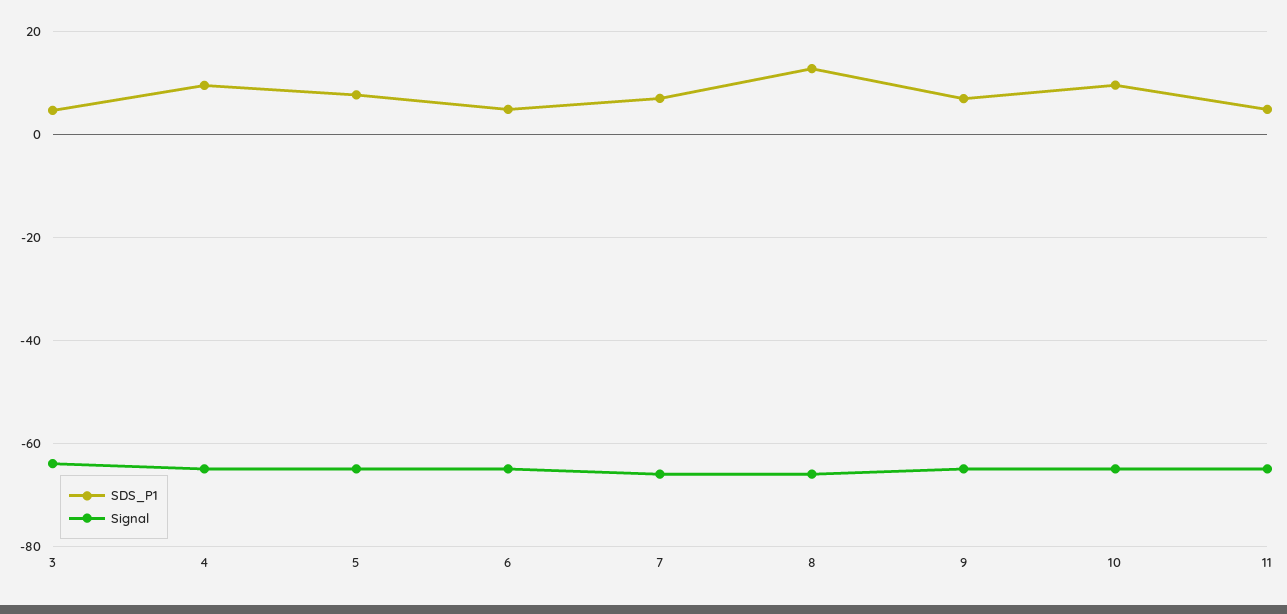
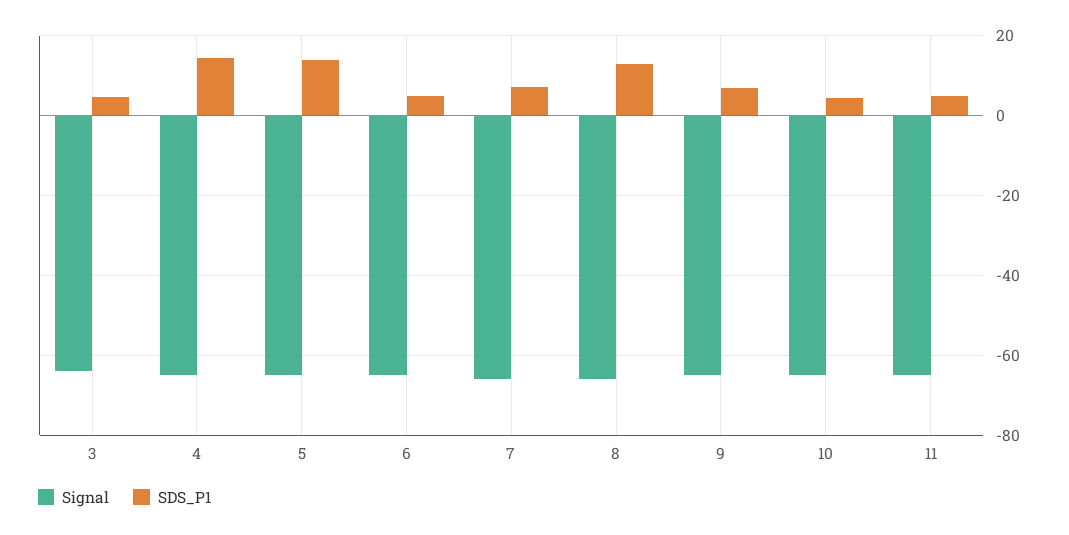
  {
    "SDS_P1": {
      "3": 4,
-     "4": 10,
+     "4": 14,
-     "5": 8,
+     "5": 14,
      "6": 4,
      "7": 8,
      "8": 12,
      "9": 8,
-     "10": 10,
+     "10": 4,
      "11": 4
    },
    "Signal": {
      "3": -64,
      "4": -66,
      "5": -66,
      "6": -66,
      "7": -66,
      "8": -66,
      "9": -66,
      "10": -66,
      "11": -66
    }
  }

